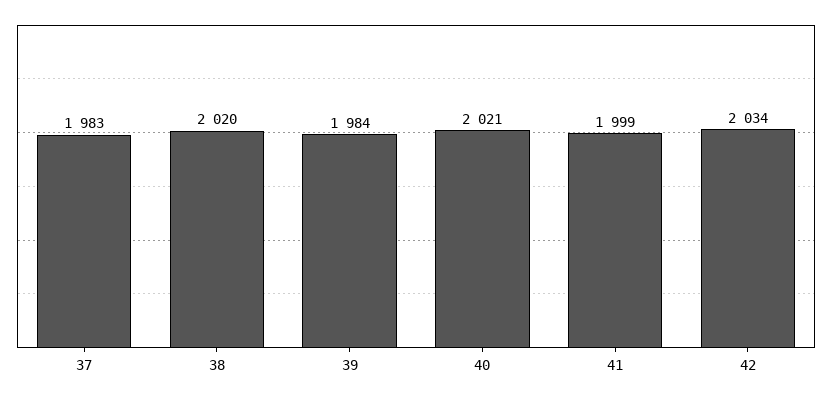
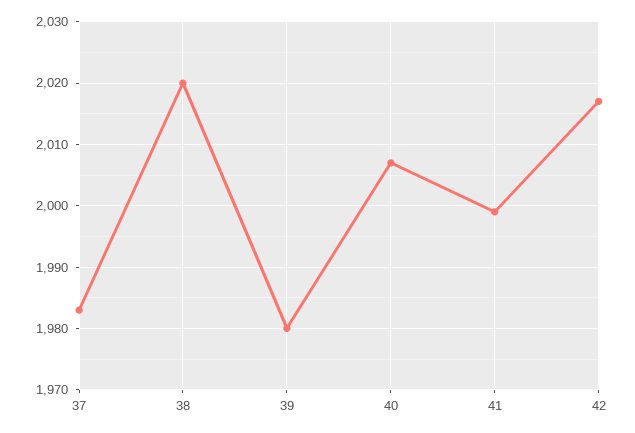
  {
    "37": 1983,
    "38": 2020,
-   "39": 1984,
+   "39": 1980,
-   "40": 2021,
+   "40": 2007,
    "41": 1999,
-   "42": 2034
+   "42": 2017
  }

